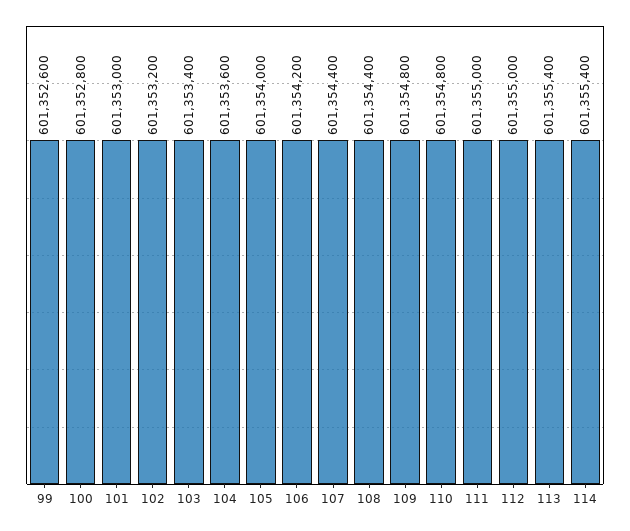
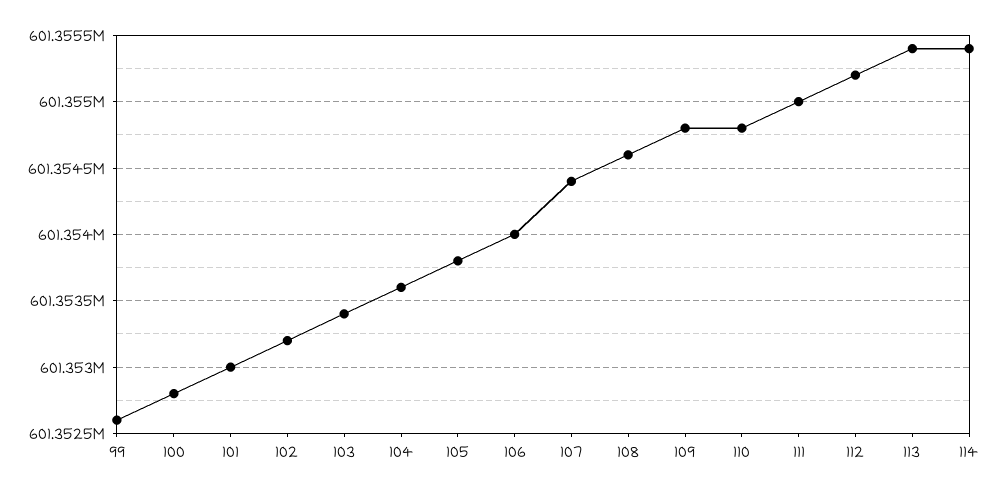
  {
    "99": 601352600,
    "100": 601352800,
    "101": 601353000,
    "102": 601353200,
    "103": 601353400,
    "104": 601353600,
-   "105": 601354000,
+   "105": 601353800,
-   "106": 601354200,
+   "106": 601354000,
    "107": 601354400,
-   "108": 601354400,
+   "108": 601354600,
    "109": 601354800,
    "110": 601354800,
    "111": 601355000,
-   "112": 601355000,
+   "112": 601355200,
    "113": 601355400,
    "114": 601355400
  }

